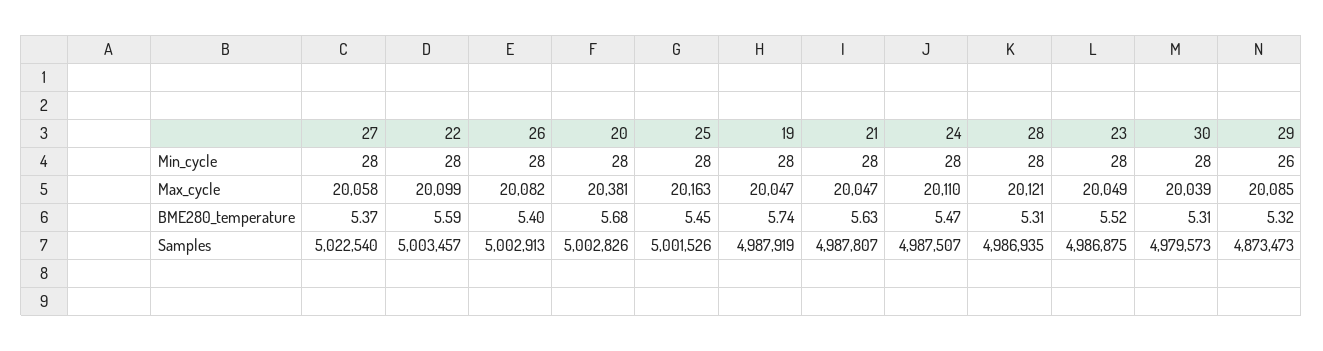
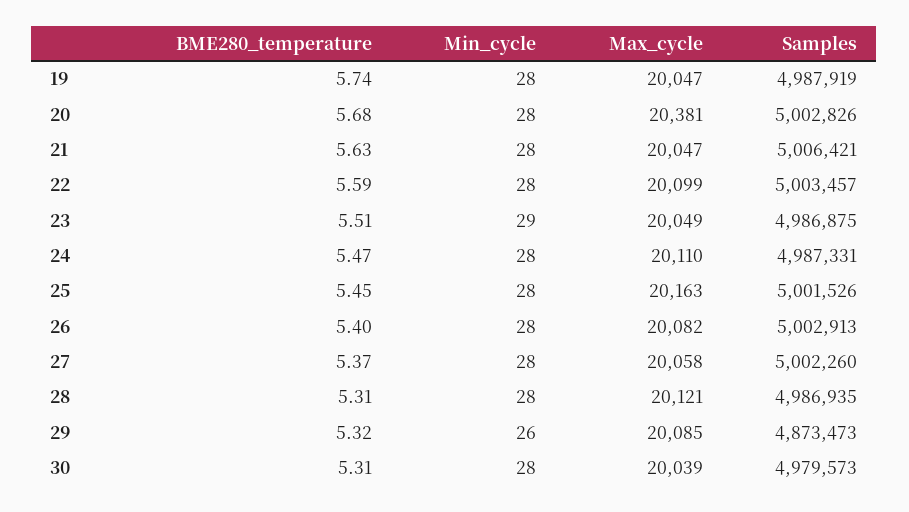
  {
    "27": {
      "Min_cycle": 28,
      "Max_cycle": 20058,
      "BME280_temperature": 5.37,
-     "Samples": 5022540
+     "Samples": 5002260
    },
    "22": {
      "Min_cycle": 28,
      "Max_cycle": 20099,
      "BME280_temperature": 5.59,
      "Samples": 5003457
    },
    "26": {
      "Min_cycle": 28,
      "Max_cycle": 20082,
      "BME280_temperature": 5.4,
      "Samples": 5002913
    },
    "20": {
      "Min_cycle": 28,
      "Max_cycle": 20381,
      "BME280_temperature": 5.68,
      "Samples": 5002826
    },
    "25": {
      "Min_cycle": 28,
      "Max_cycle": 20163,
      "BME280_temperature": 5.45,
      "Samples": 5001526
    },
    "19": {
      "Min_cycle": 28,
      "Max_cycle": 20047,
      "BME280_temperature": 5.74,
      "Samples": 4987919
    },
    "21": {
      "Min_cycle": 28,
      "Max_cycle": 20047,
      "BME280_temperature": 5.63,
-     "Samples": 4987807
+     "Samples": 5006421
    },
    "24": {
      "Min_cycle": 28,
      "Max_cycle": 20110,
      "BME280_temperature": 5.47,
-     "Samples": 4987507
+     "Samples": 4987331
    },
    "28": {
      "Min_cycle": 28,
      "Max_cycle": 20121,
      "BME280_temperature": 5.31,
      "Samples": 4986935
    },
    "23": {
-     "Min_cycle": 28,
+     "Min_cycle": 29,
      "Max_cycle": 20049,
-     "BME280_temperature": 5.52,
+     "BME280_temperature": 5.51,
      "Samples": 4986875
    },
    "30": {
      "Min_cycle": 28,
      "Max_cycle": 20039,
      "BME280_temperature": 5.31,
      "Samples": 4979573
    },
    "29": {
      "Min_cycle": 26,
      "Max_cycle": 20085,
      "BME280_temperature": 5.32,
      "Samples": 4873473
    }
  }

